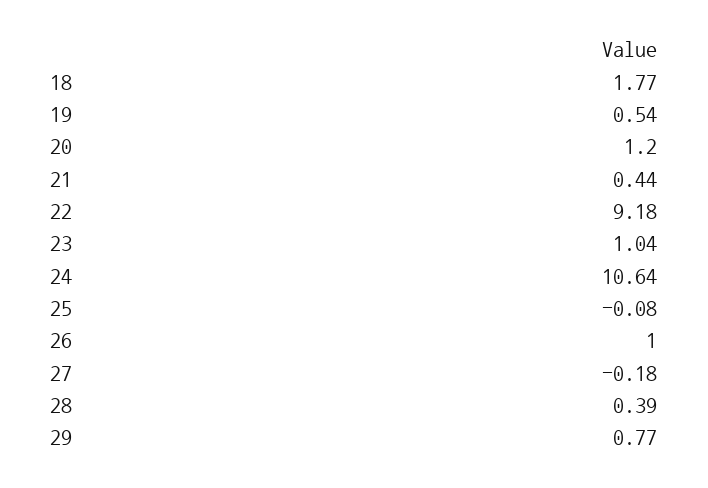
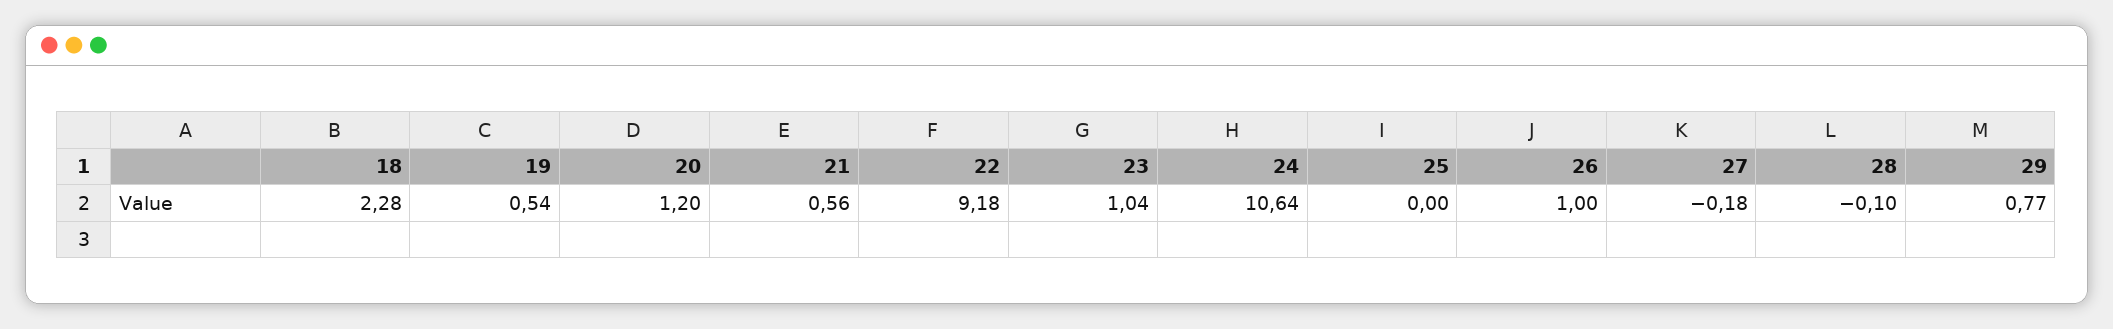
  {
-   "18": 1.77,
+   "18": 2.28,
    "19": 0.54,
    "20": 1.2,
-   "21": 0.44,
+   "21": 0.56,
    "22": 9.18,
    "23": 1.04,
    "24": 10.64,
-   "25": -0.08,
+   "25": 0,
    "26": 1,
    "27": -0.18,
-   "28": 0.39,
+   "28": -0.1,
    "29": 0.77
  }

